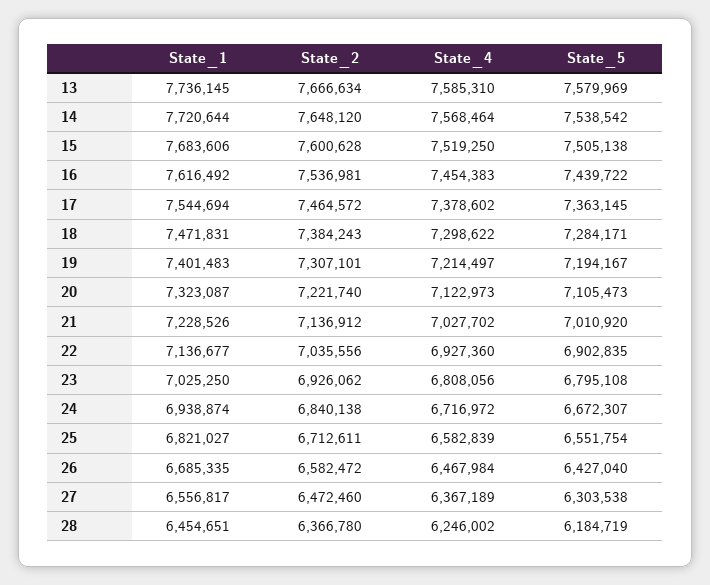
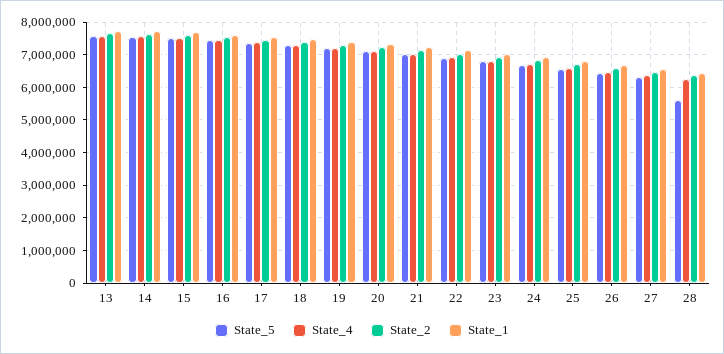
  {
    "State_1": {
      "13": 7736145,
      "14": 7720644,
      "15": 7683606,
      "16": 7616492,
      "17": 7544694,
      "18": 7471831,
      "19": 7401483,
      "20": 7323087,
      "21": 7228526,
      "22": 7136677,
      "23": 7025250,
      "24": 6938874,
      "25": 6821027,
      "26": 6685335,
      "27": 6556817,
      "28": 6454651
    },
    "State_2": {
      "13": 7666634,
      "14": 7648120,
      "15": 7600628,
      "16": 7536981,
      "17": 7464572,
      "18": 7384243,
      "19": 7307101,
      "20": 7221740,
      "21": 7136912,
      "22": 7035556,
      "23": 6926062,
      "24": 6840138,
      "25": 6712611,
      "26": 6582472,
      "27": 6472460,
      "28": 6366780
    },
    "State_4": {
      "13": 7585310,
      "14": 7568464,
      "15": 7519250,
      "16": 7454383,
      "17": 7378602,
      "18": 7298622,
      "19": 7214497,
      "20": 7122973,
      "21": 7027702,
      "22": 6927360,
      "23": 6808056,
      "24": 6716972,
      "25": 6582839,
      "26": 6467984,
      "27": 6367189,
      "28": 6246002
    },
    "State_5": {
      "13": 7579969,
      "14": 7538542,
      "15": 7505138,
      "16": 7439722,
      "17": 7363145,
      "18": 7284171,
      "19": 7194167,
      "20": 7105473,
      "21": 7010920,
      "22": 6902835,
      "23": 6795108,
      "24": 6672307,
      "25": 6551754,
      "26": 6427040,
      "27": 6303538,
-     "28": 6184719
+     "28": 5600000
    }
  }

